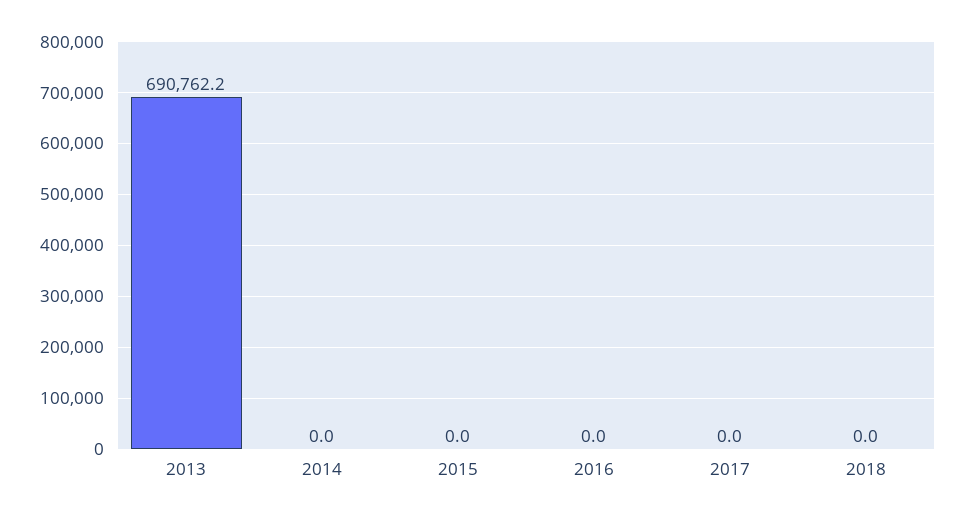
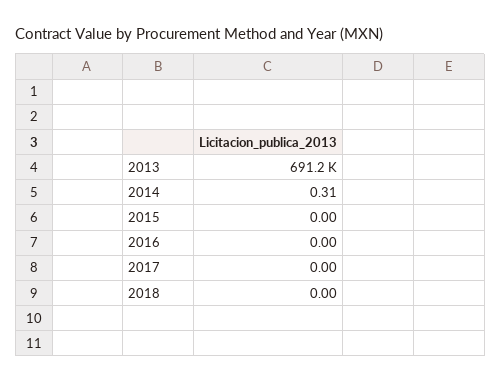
  {
-   "2013": 690762.2,
+   "2013": 691200,
-   "2014": 0,
+   "2014": 0.31,
    "2015": 0,
    "2016": 0,
    "2017": 0,
    "2018": 0
  }

